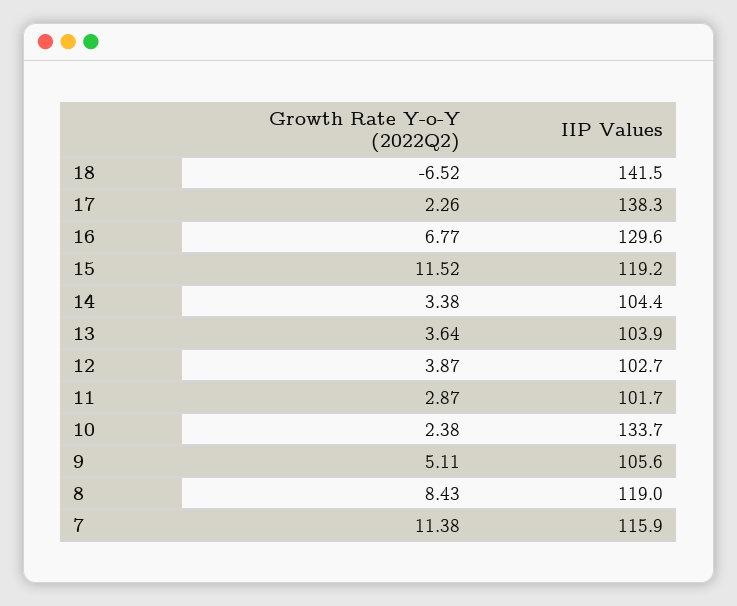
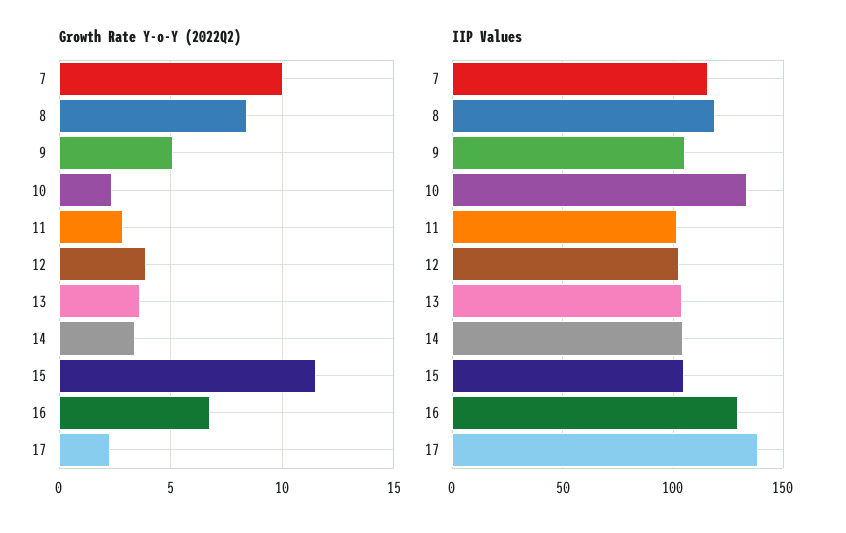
  {
    "Growth Rate Y-o-Y (2022Q2)": {
-     "18": -6.52,
      "17": 2.26,
      "16": 6.77,
      "15": 11.52,
      "14": 3.38,
      "13": 3.64,
      "12": 3.87,
      "11": 2.87,
      "10": 2.38,
      "9": 5.11,
      "8": 8.43,
-     "7": 11.38
+     "7": 10
    },
    "IIP Values": {
-     "18": 141.5,
      "17": 138.3,
      "16": 129.6,
-     "15": 119.2,
+     "15": 105,
      "14": 104.4,
      "13": 103.9,
      "12": 102.7,
      "11": 101.7,
      "10": 133.7,
      "9": 105.6,
      "8": 119,
      "7": 115.9
    }
  }

